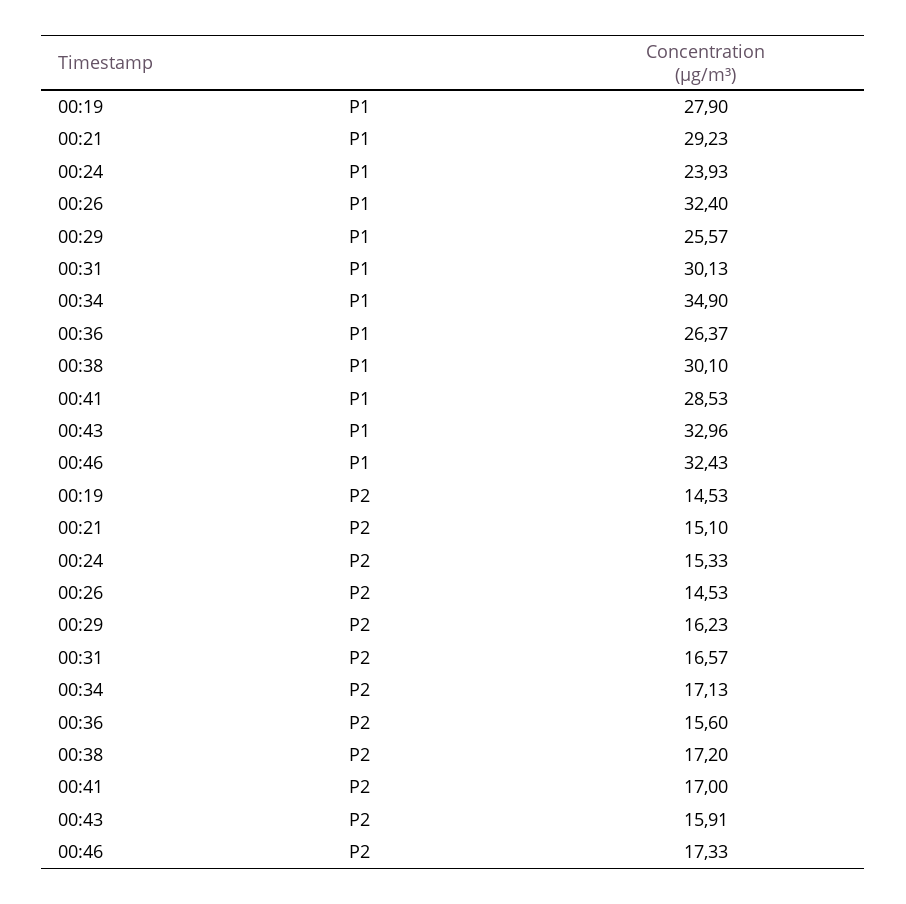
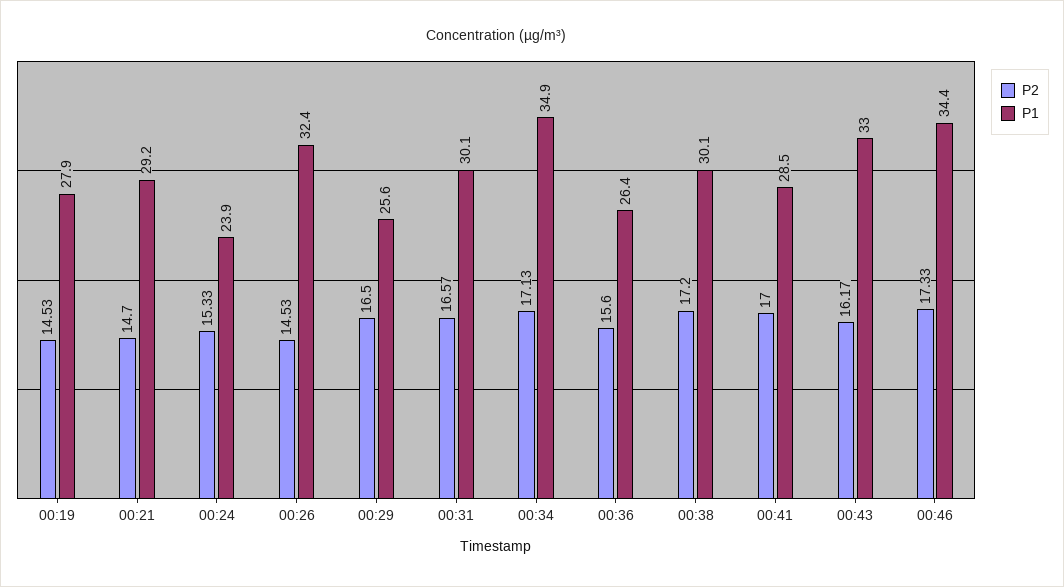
  {
    "P1": {
      "00:19": 27.9,
      "00:21": 29.23,
      "00:24": 23.93,
      "00:26": 32.4,
      "00:29": 25.57,
      "00:31": 30.13,
      "00:34": 34.9,
      "00:36": 26.37,
      "00:38": 30.1,
      "00:41": 28.53,
      "00:43": 32.96,
-     "00:46": 32.43
+     "00:46": 34.4
    },
    "P2": {
      "00:19": 14.53,
-     "00:21": 15.1,
+     "00:21": 14.7,
      "00:24": 15.33,
      "00:26": 14.53,
-     "00:29": 16.23,
+     "00:29": 16.5,
      "00:31": 16.57,
      "00:34": 17.13,
      "00:36": 15.6,
      "00:38": 17.2,
      "00:41": 17,
-     "00:43": 15.91,
+     "00:43": 16.17,
      "00:46": 17.33
    }
  }

